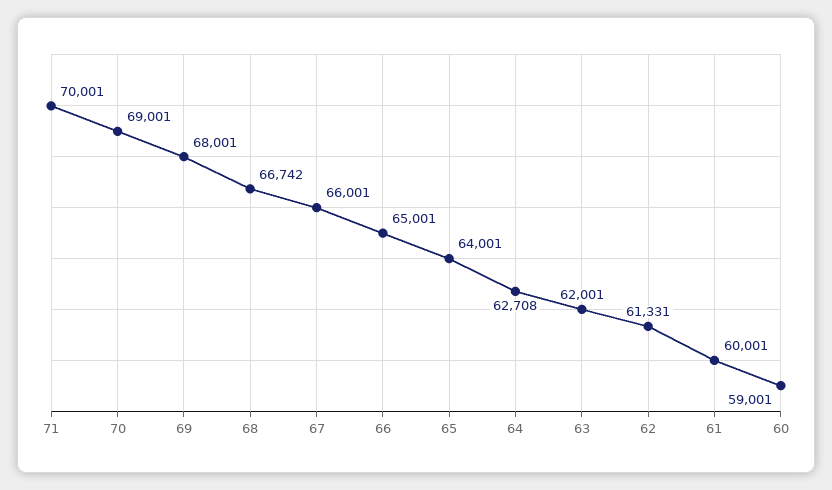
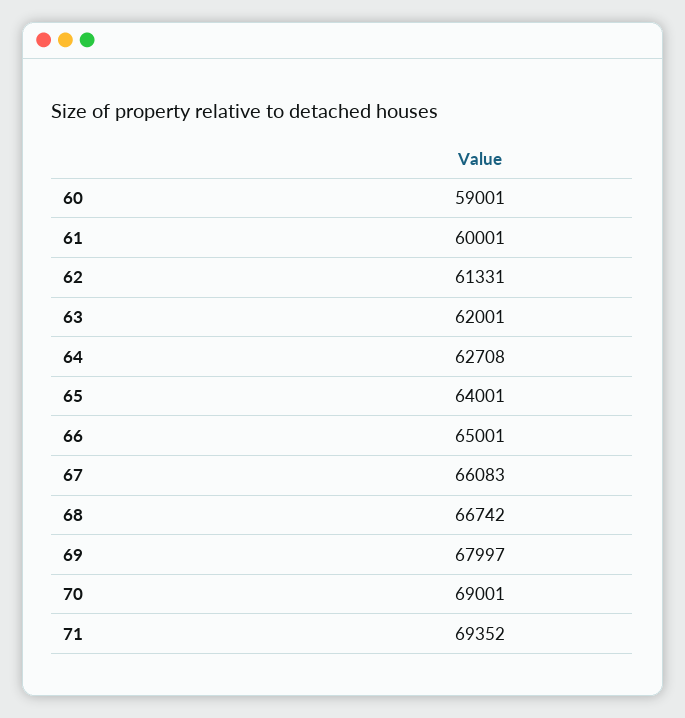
  {
-   "71": 70001,
+   "71": 69352,
    "70": 69001,
-   "69": 68001,
+   "69": 67997,
    "68": 66742,
-   "67": 66001,
+   "67": 66083,
    "66": 65001,
    "65": 64001,
    "64": 62708,
    "63": 62001,
    "62": 61331,
    "61": 60001,
    "60": 59001
  }

